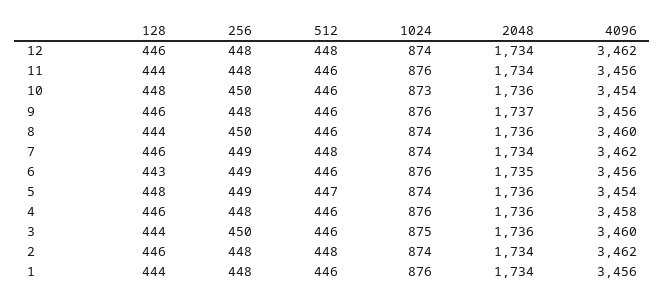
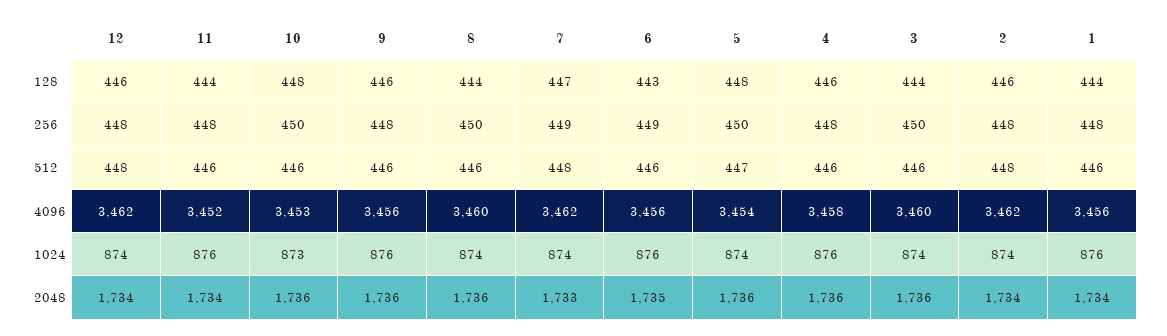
  {
    "128": {
      "12": 446,
      "11": 444,
      "10": 448,
      "9": 446,
      "8": 444,
-     "7": 446,
+     "7": 447,
      "6": 443,
      "5": 448,
      "4": 446,
      "3": 444,
      "2": 446,
      "1": 444
    },
    "256": {
      "12": 448,
      "11": 448,
      "10": 450,
      "9": 448,
      "8": 450,
      "7": 449,
      "6": 449,
-     "5": 449,
+     "5": 450,
      "4": 448,
      "3": 450,
      "2": 448,
      "1": 448
    },
    "512": {
      "12": 448,
      "11": 446,
      "10": 446,
      "9": 446,
      "8": 446,
      "7": 448,
      "6": 446,
      "5": 447,
      "4": 446,
      "3": 446,
      "2": 448,
      "1": 446
    },
    "1024": {
      "12": 874,
      "11": 876,
      "10": 873,
      "9": 876,
      "8": 874,
      "7": 874,
      "6": 876,
      "5": 874,
      "4": 876,
-     "3": 875,
+     "3": 874,
      "2": 874,
      "1": 876
    },
    "2048": {
      "12": 1734,
      "11": 1734,
      "10": 1736,
-     "9": 1737,
+     "9": 1736,
      "8": 1736,
-     "7": 1734,
+     "7": 1733,
      "6": 1735,
      "5": 1736,
      "4": 1736,
      "3": 1736,
      "2": 1734,
      "1": 1734
    },
    "4096": {
      "12": 3462,
-     "11": 3456,
+     "11": 3452,
-     "10": 3454,
+     "10": 3453,
      "9": 3456,
      "8": 3460,
      "7": 3462,
      "6": 3456,
      "5": 3454,
      "4": 3458,
      "3": 3460,
      "2": 3462,
      "1": 3456
    }
  }

